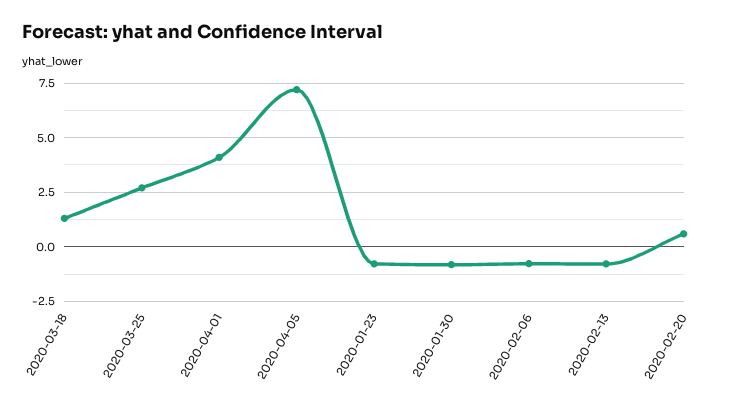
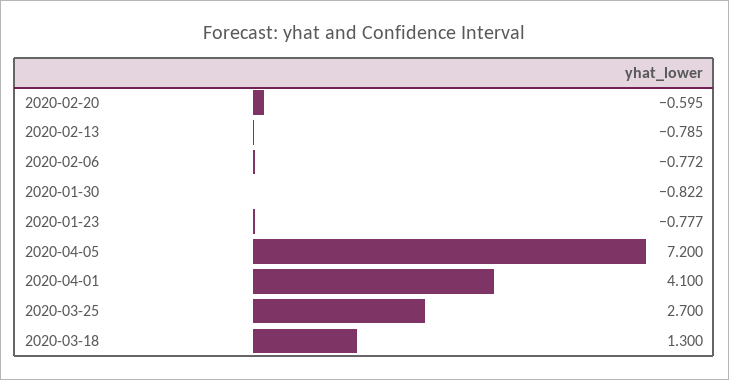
  {
    "2020-03-18": 1.3,
    "2020-03-25": 2.7,
    "2020-04-01": 4.1,
    "2020-04-05": 7.2,
    "2020-01-23": -0.777,
    "2020-01-30": -0.822,
    "2020-02-06": -0.772,
    "2020-02-13": -0.785,
-   "2020-02-20": 0.5
+   "2020-02-20": -0.595
  }

